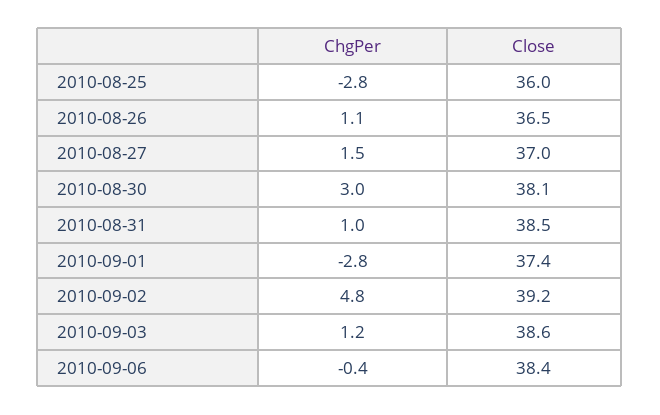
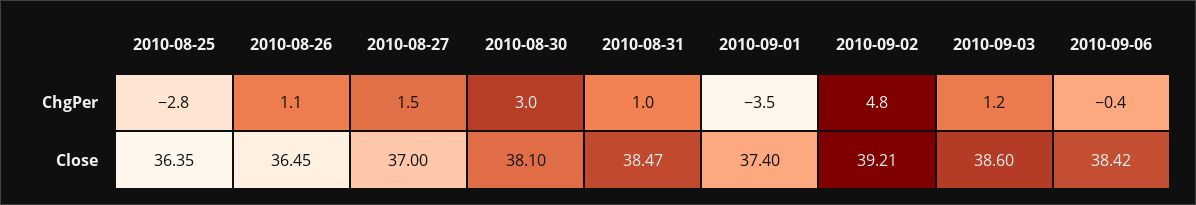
  {
    "ChgPer": {
      "2010-08-25": -2.8,
      "2010-08-26": 1.1,
      "2010-08-27": 1.5,
      "2010-08-30": 3,
      "2010-08-31": 1,
-     "2010-09-01": -2.8,
+     "2010-09-01": -3.5,
      "2010-09-02": 4.8,
      "2010-09-03": 1.2,
      "2010-09-06": -0.4
    },
    "Close": {
-     "2010-08-25": 36,
+     "2010-08-25": 36.35,
      "2010-08-26": 36.45,
      "2010-08-27": 37,
      "2010-08-30": 38.1,
      "2010-08-31": 38.47,
      "2010-09-01": 37.4,
      "2010-09-02": 39.21,
      "2010-09-03": 38.6,
      "2010-09-06": 38.42
    }
  }

